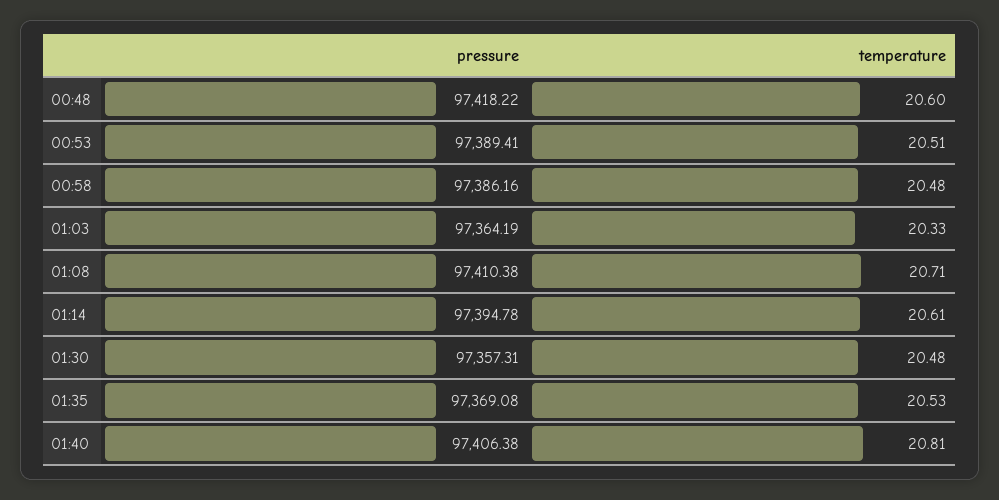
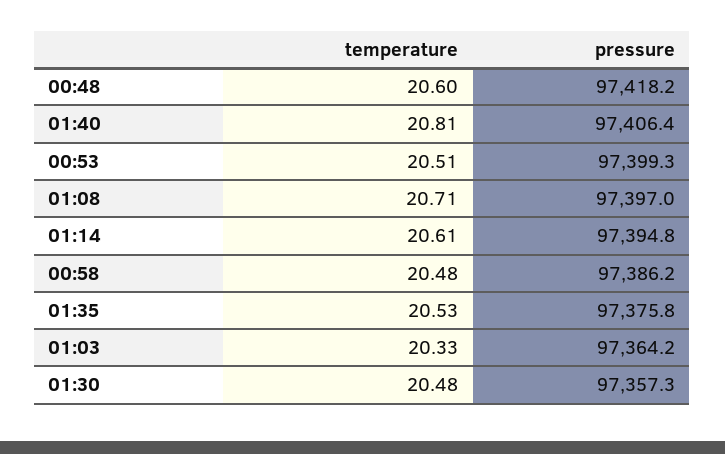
  {
    "pressure": {
      "00:48": 97418.22,
-     "00:53": 97389.41,
+     "00:53": 97399.3,
      "00:58": 97386.16,
      "01:03": 97364.19,
-     "01:08": 97410.38,
+     "01:08": 97397,
      "01:14": 97394.78,
      "01:30": 97357.31,
-     "01:35": 97369.08,
+     "01:35": 97375.8,
      "01:40": 97406.38
    },
    "temperature": {
      "00:48": 20.6,
      "00:53": 20.51,
      "00:58": 20.48,
      "01:03": 20.33,
      "01:08": 20.71,
      "01:14": 20.61,
      "01:30": 20.48,
      "01:35": 20.53,
      "01:40": 20.81
    }
  }

